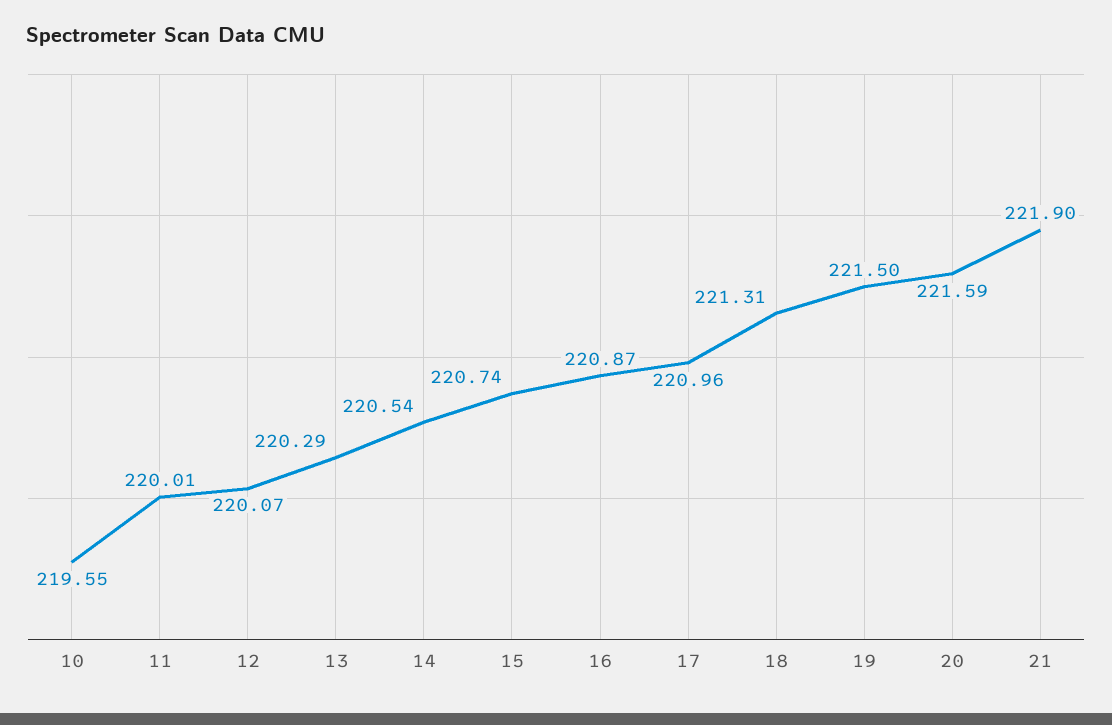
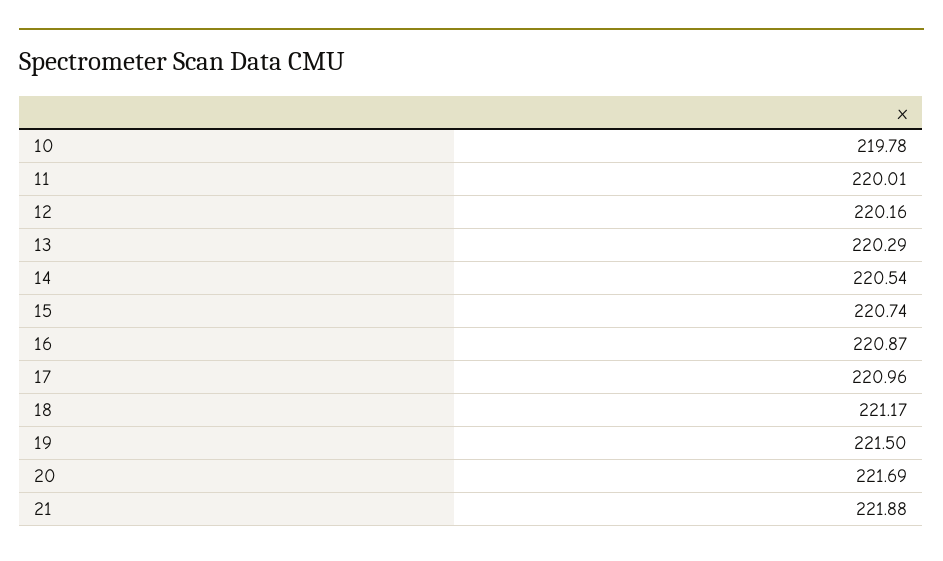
  {
-   "10": 219.55,
+   "10": 219.78,
    "11": 220.01,
-   "12": 220.07,
+   "12": 220.16,
    "13": 220.29,
    "14": 220.54,
    "15": 220.74,
    "16": 220.87,
    "17": 220.96,
-   "18": 221.31,
+   "18": 221.17,
    "19": 221.5,
-   "20": 221.59,
+   "20": 221.69,
-   "21": 221.9
+   "21": 221.88
  }

